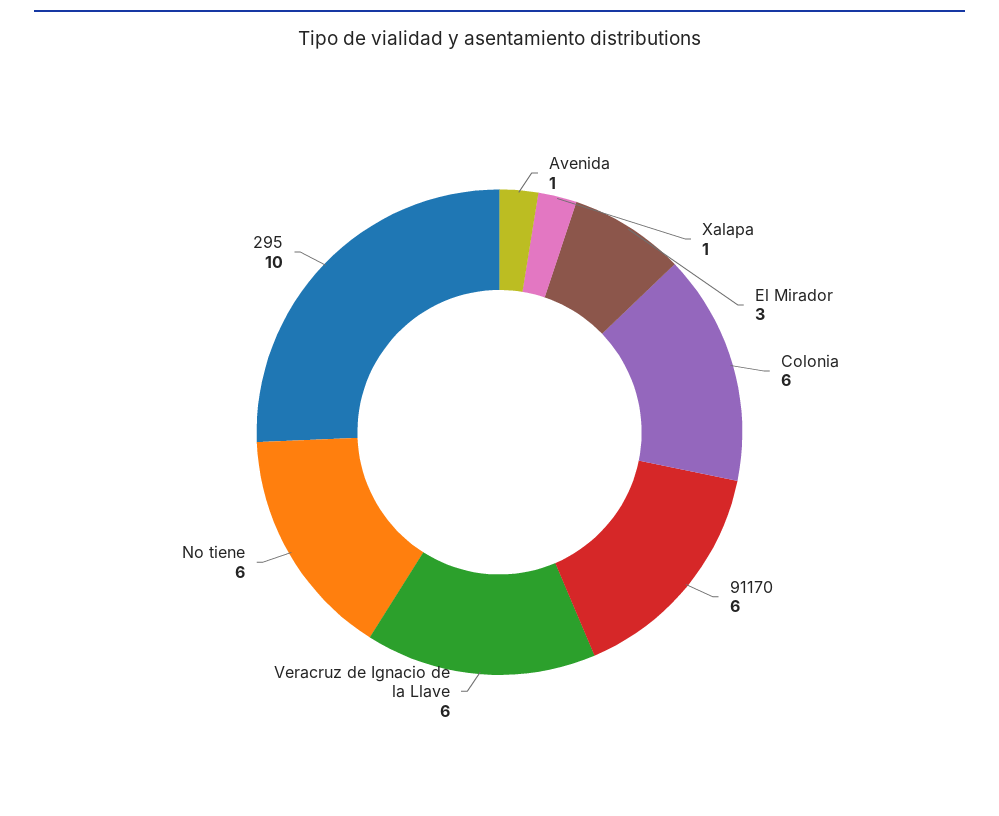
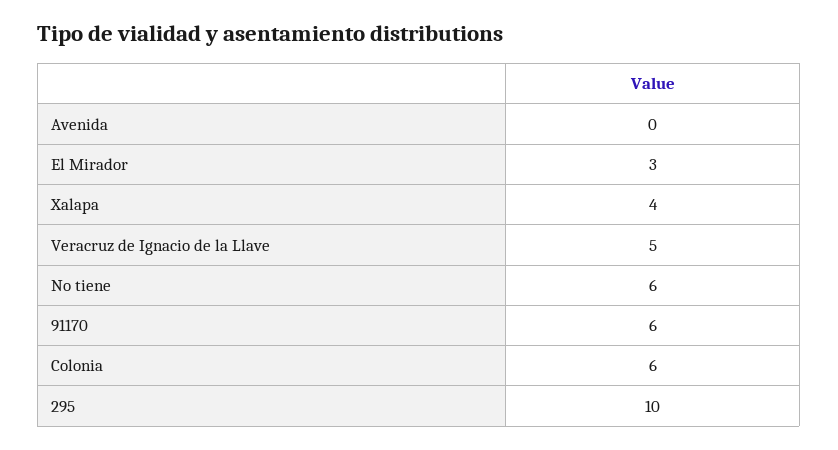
  {
-   "Avenida": 1,
+   "Avenida": 0,
-   "Xalapa": 1,
+   "Xalapa": 4,
    "El Mirador": 3,
    "Colonia": 6,
    "91170": 6,
-   "Veracruz de Ignacio de la Llave": 6,
+   "Veracruz de Ignacio de la Llave": 5,
    "No tiene": 6,
    "295": 10
  }

